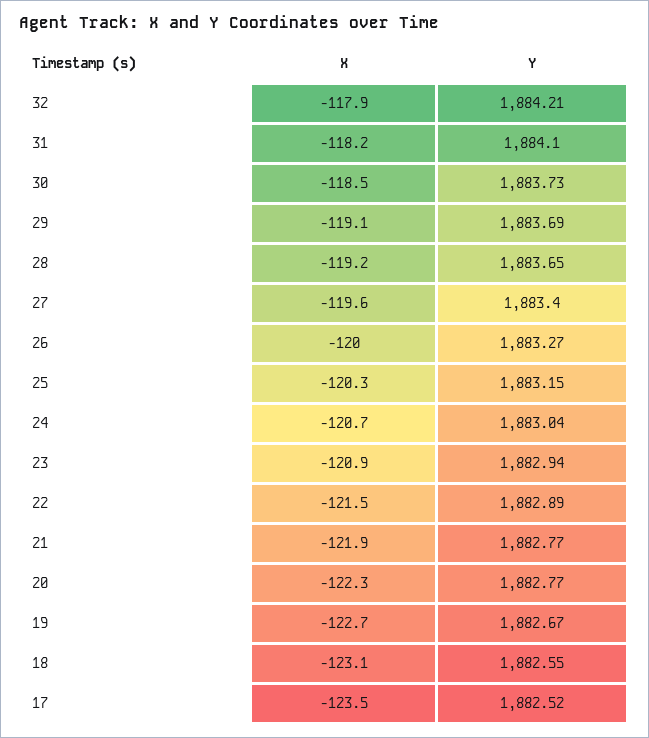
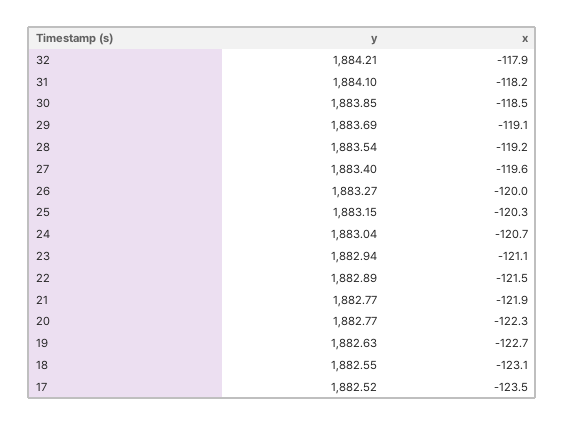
  {
    "X": {
      "32": -117.9,
      "31": -118.2,
      "30": -118.5,
      "29": -119.1,
      "28": -119.2,
      "27": -119.6,
      "26": -120,
      "25": -120.3,
      "24": -120.7,
-     "23": -120.9,
+     "23": -121.1,
      "22": -121.5,
      "21": -121.9,
      "20": -122.3,
      "19": -122.7,
      "18": -123.1,
      "17": -123.5
    },
    "Y": {
      "32": 1884.21,
      "31": 1884.1,
-     "30": 1883.73,
+     "30": 1883.85,
      "29": 1883.69,
-     "28": 1883.65,
+     "28": 1883.54,
      "27": 1883.4,
      "26": 1883.27,
      "25": 1883.15,
      "24": 1883.04,
      "23": 1882.94,
      "22": 1882.89,
      "21": 1882.77,
      "20": 1882.77,
-     "19": 1882.67,
+     "19": 1882.63,
      "18": 1882.55,
      "17": 1882.52
    }
  }

